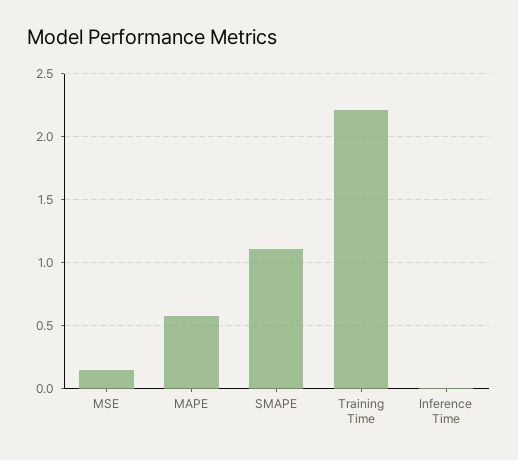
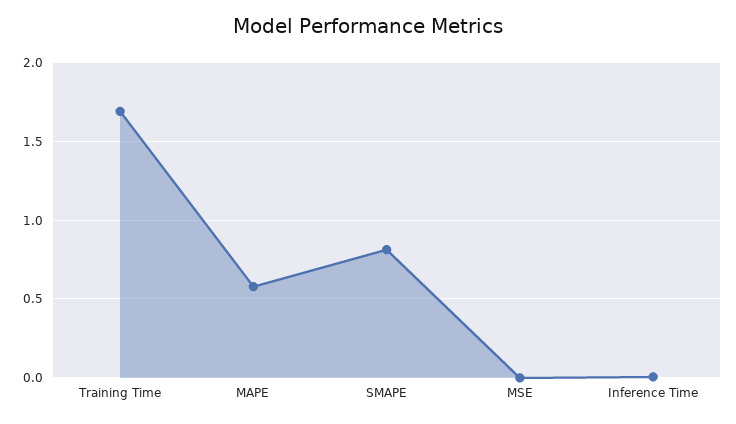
  {
-   "MSE": 0.15,
+   "MSE": 0,
    "MAPE": 0.6,
-   "SMAPE": 1.1,
+   "SMAPE": 0.8,
-   "Training Time": 2.2,
+   "Training Time": 1.7,
    "Inference Time": 0
  }

